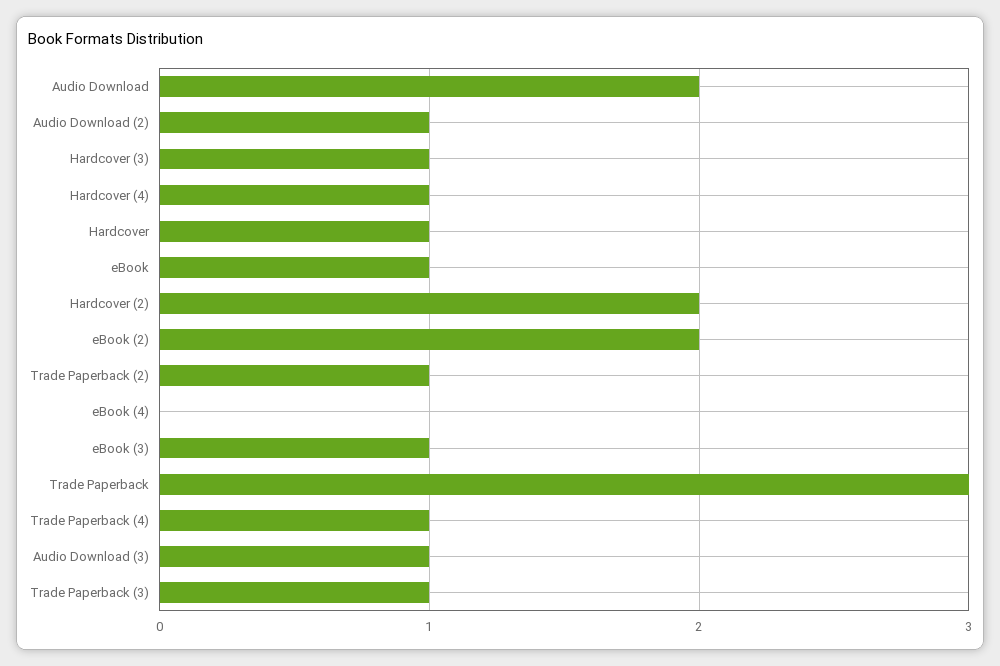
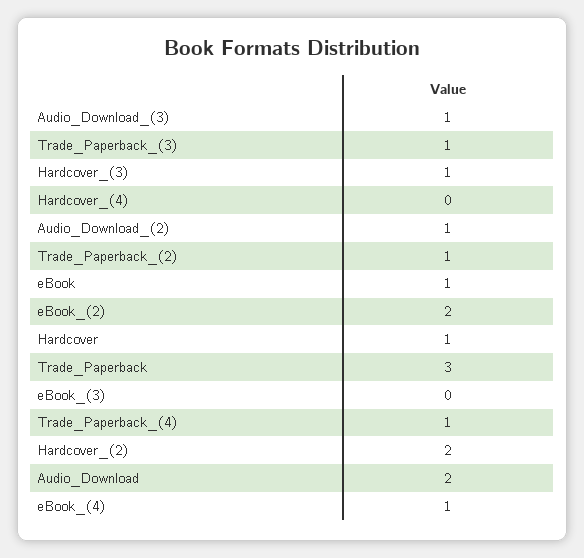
  {
    "Audio Download": 2,
    "Audio Download (2)": 1,
    "Hardcover (3)": 1,
-   "Hardcover (4)": 1,
+   "Hardcover (4)": 0,
    "Hardcover": 1,
    "eBook": 1,
    "Hardcover (2)": 2,
    "eBook (2)": 2,
    "Trade Paperback (2)": 1,
-   "eBook (4)": 0,
+   "eBook (4)": 1,
-   "eBook (3)": 1,
+   "eBook (3)": 0,
    "Trade Paperback": 3,
    "Trade Paperback (4)": 1,
    "Audio Download (3)": 1,
    "Trade Paperback (3)": 1
  }

